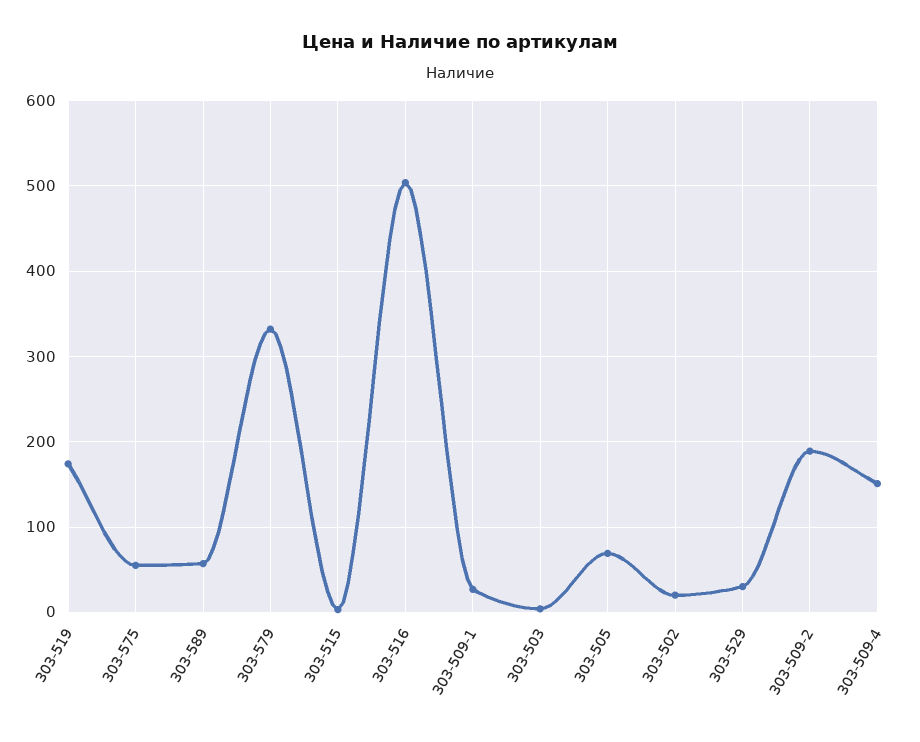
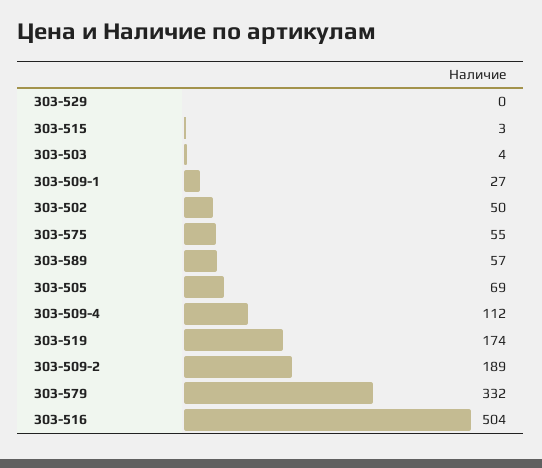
  {
    "303-519": 174,
    "303-575": 55,
    "303-589": 57,
    "303-579": 332,
    "303-515": 3,
    "303-516": 504,
    "303-509-1": 27,
    "303-503": 4,
    "303-505": 69,
-   "303-502": 20,
+   "303-502": 50,
-   "303-529": 30,
+   "303-529": 0,
    "303-509-2": 189,
-   "303-509-4": 150
+   "303-509-4": 112
  }

